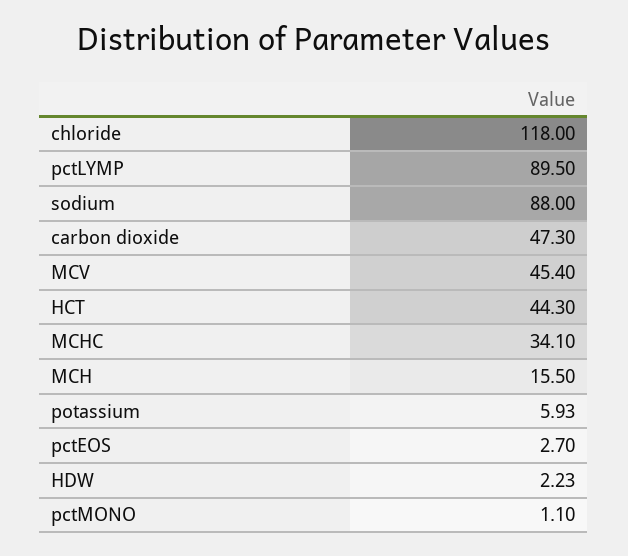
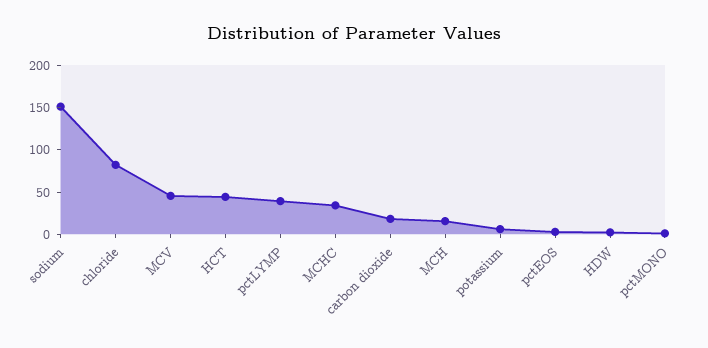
  {
-   "chloride": 118,
+   "chloride": 80,
-   "pctLYMP": 89.5,
+   "pctLYMP": 40,
-   "sodium": 88,
+   "sodium": 150,
-   "carbon dioxide": 47.3,
+   "carbon dioxide": 20,
    "MCV": 45.4,
    "HCT": 44.3,
    "MCHC": 34.1,
    "MCH": 15.5,
    "potassium": 5.93,
    "pctEOS": 2.7,
    "HDW": 2.23,
    "pctMONO": 1.1
  }

